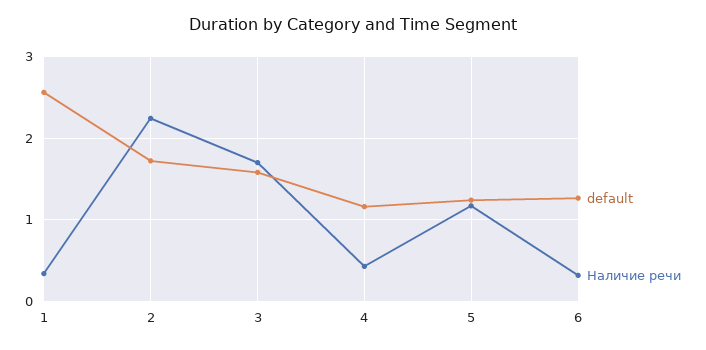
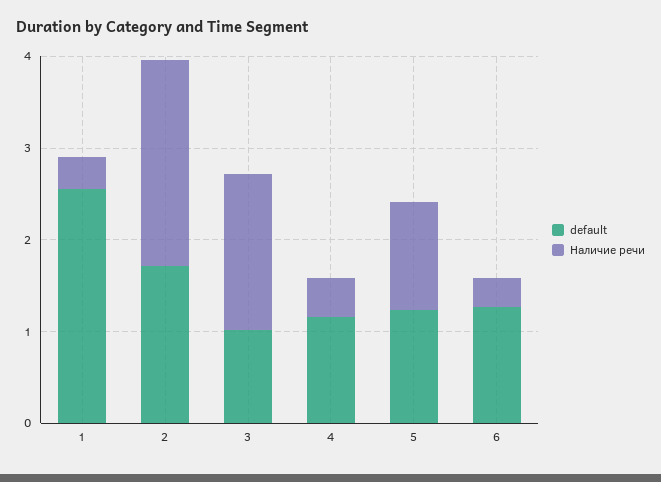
  {
    "default": {
      "1": 2.6,
      "2": 1.7,
-     "3": 1.6,
+     "3": 1,
      "4": 1.2,
      "5": 1.2,
      "6": 1.3
    },
    "Наличие речи": {
      "1": 0.3,
      "2": 2.2,
      "3": 1.7,
      "4": 0.4,
      "5": 1.2,
      "6": 0.3
    }
  }

